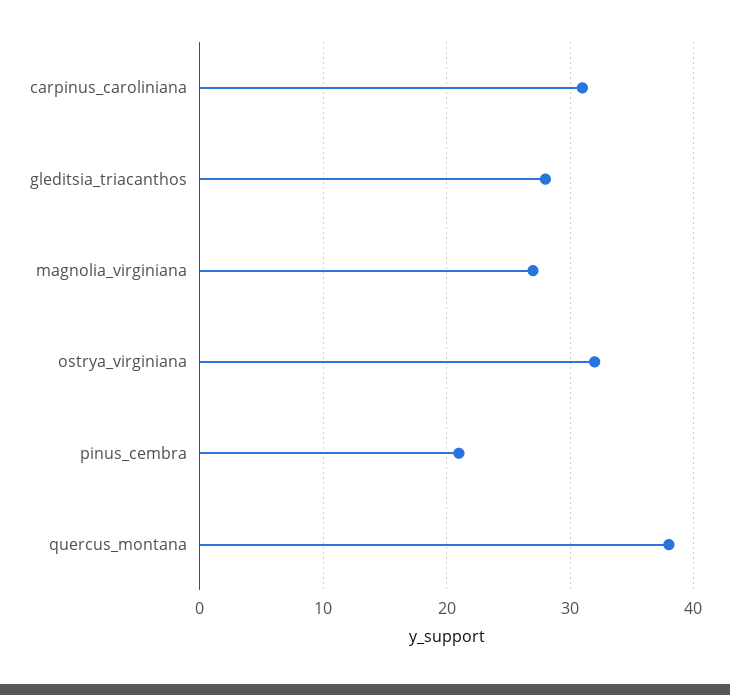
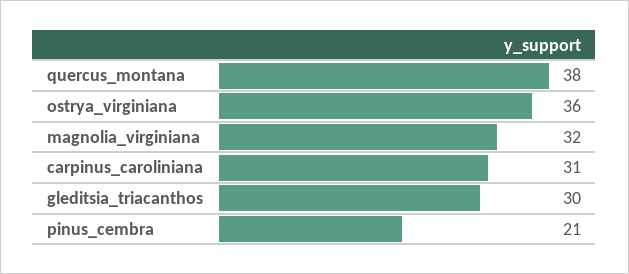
  {
    "carpinus_caroliniana": 31,
-   "gleditsia_triacanthos": 28,
+   "gleditsia_triacanthos": 30,
-   "magnolia_virginiana": 27,
+   "magnolia_virginiana": 32,
-   "ostrya_virginiana": 32,
+   "ostrya_virginiana": 36,
    "pinus_cembra": 21,
    "quercus_montana": 38
  }

